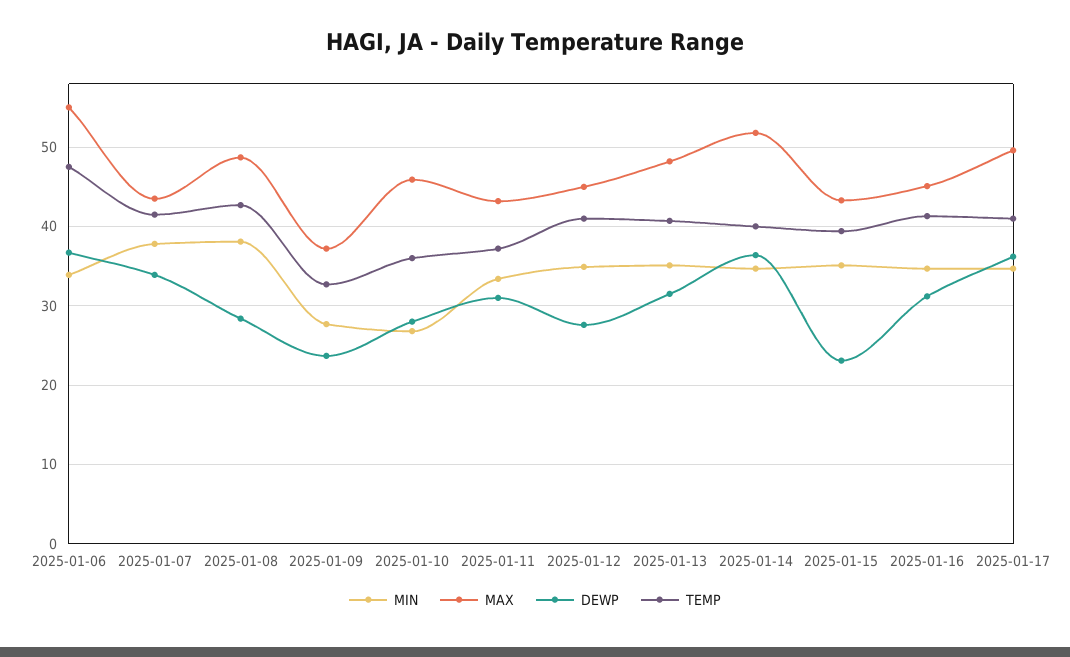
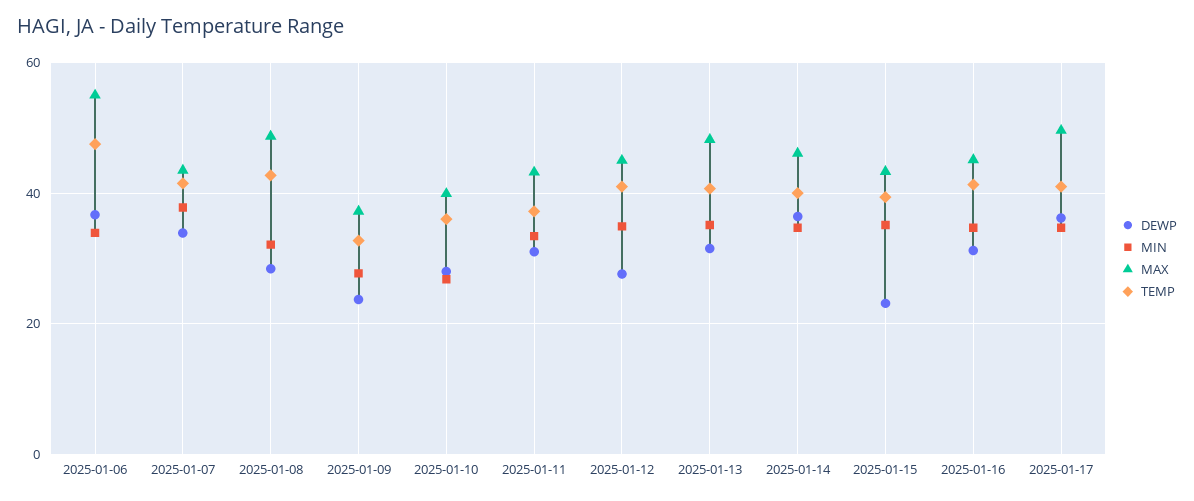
  {
    "MIN": {
      "2025-01-06": 34,
      "2025-01-07": 38,
-     "2025-01-08": 38,
+     "2025-01-08": 32,
      "2025-01-09": 28,
      "2025-01-10": 27,
      "2025-01-11": 33,
      "2025-01-12": 35,
      "2025-01-13": 35,
      "2025-01-14": 35,
      "2025-01-15": 35,
      "2025-01-16": 35,
      "2025-01-17": 35
    },
    "MAX": {
      "2025-01-06": 55,
      "2025-01-07": 44,
      "2025-01-08": 49,
      "2025-01-09": 37,
-     "2025-01-10": 46,
+     "2025-01-10": 40,
      "2025-01-11": 43,
      "2025-01-12": 45,
      "2025-01-13": 48,
-     "2025-01-14": 52,
+     "2025-01-14": 46,
      "2025-01-15": 43,
      "2025-01-16": 45,
      "2025-01-17": 50
    },
    "DEWP": {
      "2025-01-06": 37,
      "2025-01-07": 34,
      "2025-01-08": 28,
      "2025-01-09": 24,
      "2025-01-10": 28,
      "2025-01-11": 31,
      "2025-01-12": 28,
      "2025-01-13": 32,
      "2025-01-14": 36,
      "2025-01-15": 23,
      "2025-01-16": 31,
      "2025-01-17": 36
    },
    "TEMP": {
      "2025-01-06": 48,
      "2025-01-07": 42,
      "2025-01-08": 43,
      "2025-01-09": 33,
      "2025-01-10": 36,
      "2025-01-11": 37,
      "2025-01-12": 41,
      "2025-01-13": 41,
      "2025-01-14": 40,
      "2025-01-15": 39,
      "2025-01-16": 41,
      "2025-01-17": 41
    }
  }

